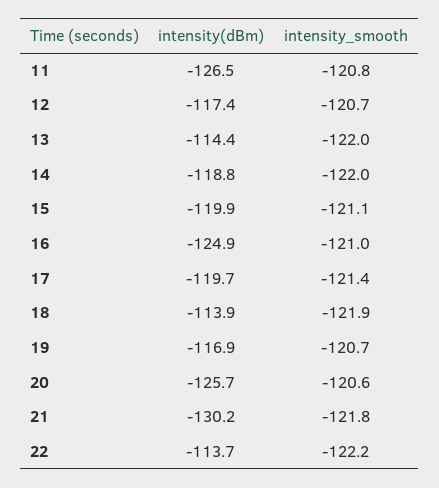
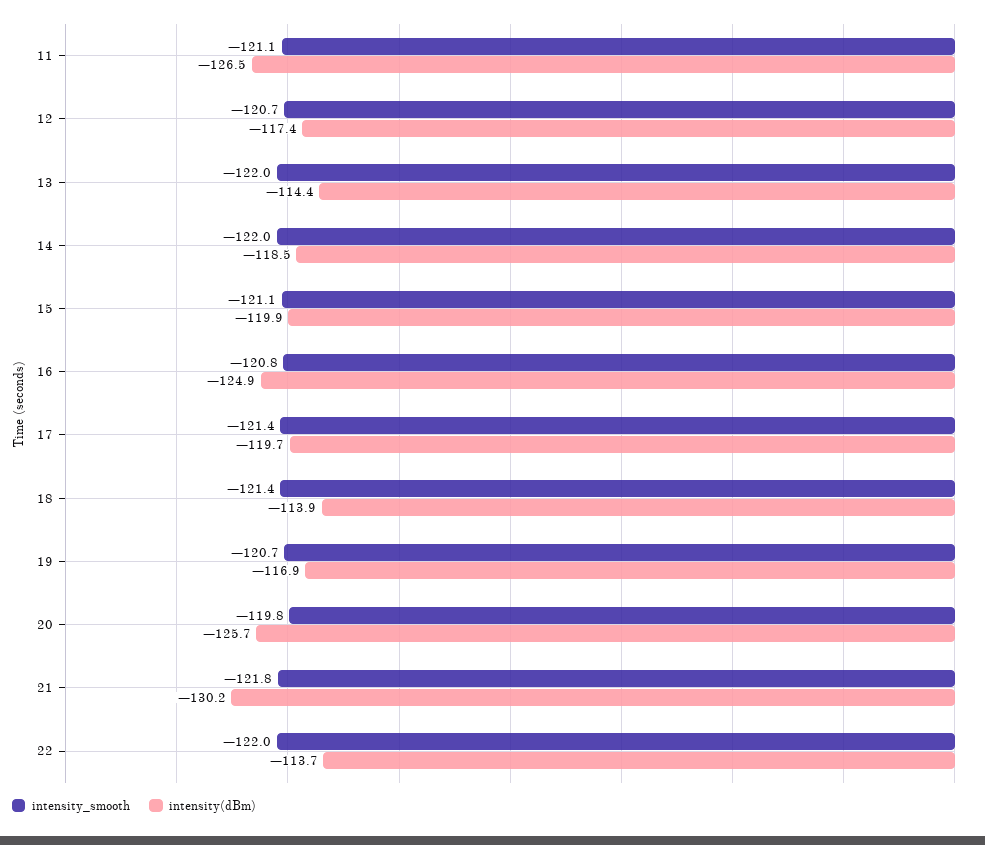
  {
    "intensity(dBm)": {
      "11": -126.5,
      "12": -117.4,
      "13": -114.4,
-     "14": -118.8,
+     "14": -118.5,
      "15": -119.9,
      "16": -124.9,
      "17": -119.7,
      "18": -113.9,
      "19": -116.9,
      "20": -125.7,
      "21": -130.2,
      "22": -113.7
    },
    "intensity_smooth": {
-     "11": -120.8,
+     "11": -121.1,
      "12": -120.7,
      "13": -122,
      "14": -122,
      "15": -121.1,
-     "16": -121,
+     "16": -120.8,
      "17": -121.4,
-     "18": -121.9,
+     "18": -121.4,
      "19": -120.7,
-     "20": -120.6,
+     "20": -119.8,
      "21": -121.8,
-     "22": -122.2
+     "22": -122
    }
  }

